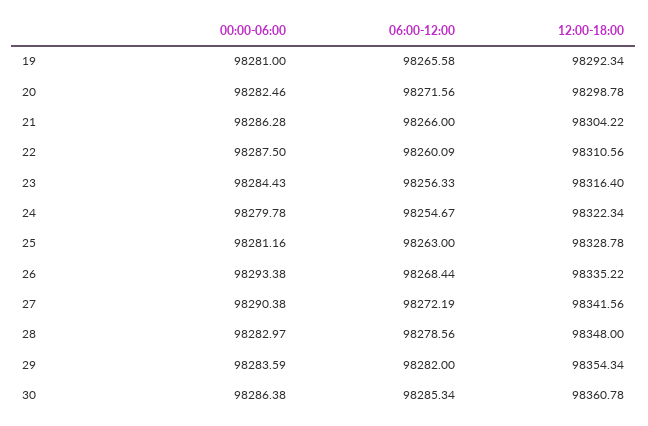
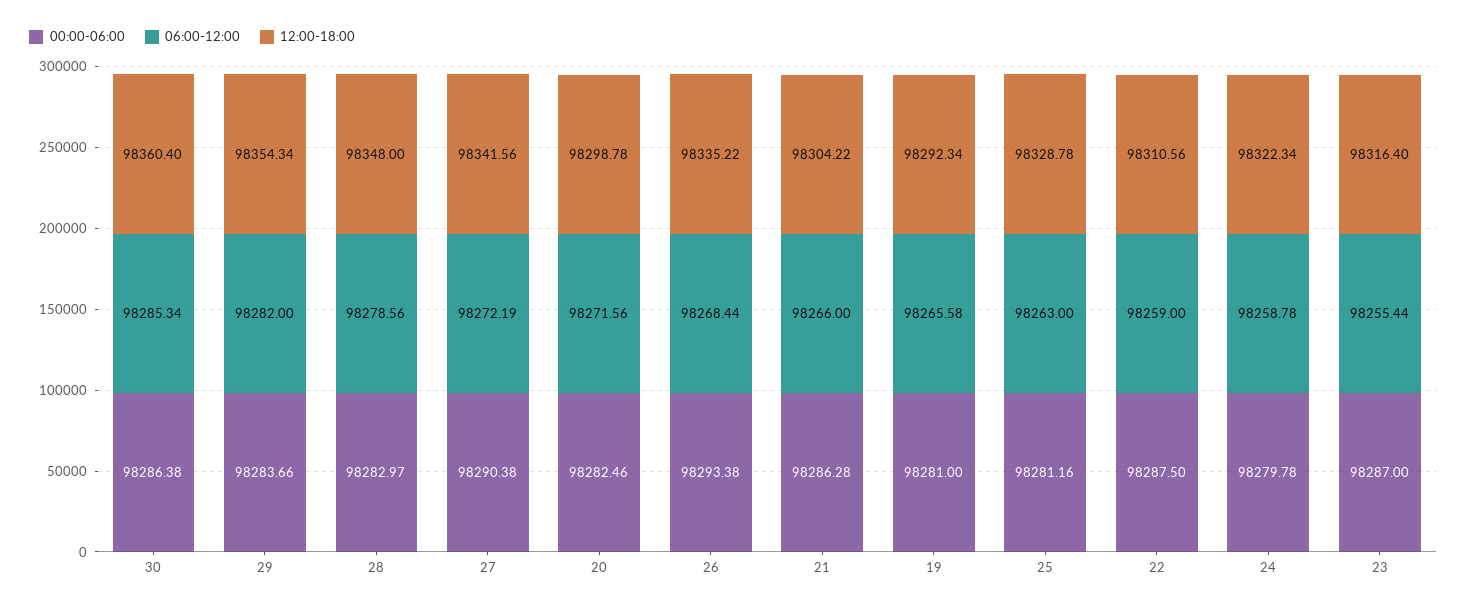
  {
    "00:00-06:00": {
      "19": 98281,
      "20": 98282.46,
      "21": 98286.28,
      "22": 98287.5,
-     "23": 98284.43,
+     "23": 98287,
      "24": 98279.78,
      "25": 98281.16,
      "26": 98293.38,
      "27": 98290.38,
      "28": 98282.97,
-     "29": 98283.59,
+     "29": 98283.66,
      "30": 98286.38
    },
    "06:00-12:00": {
      "19": 98265.58,
      "20": 98271.56,
      "21": 98266,
-     "22": 98260.09,
+     "22": 98259,
-     "23": 98256.33,
+     "23": 98255.44,
-     "24": 98254.67,
+     "24": 98258.78,
      "25": 98263,
      "26": 98268.44,
      "27": 98272.19,
      "28": 98278.56,
      "29": 98282,
      "30": 98285.34
    },
    "12:00-18:00": {
      "19": 98292.34,
      "20": 98298.78,
      "21": 98304.22,
      "22": 98310.56,
      "23": 98316.4,
      "24": 98322.34,
      "25": 98328.78,
      "26": 98335.22,
      "27": 98341.56,
      "28": 98348,
      "29": 98354.34,
-     "30": 98360.78
+     "30": 98360.4
    }
  }

